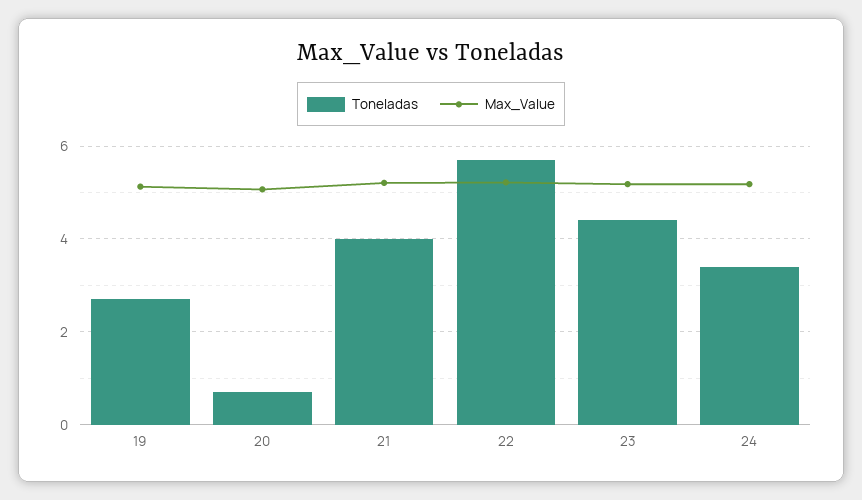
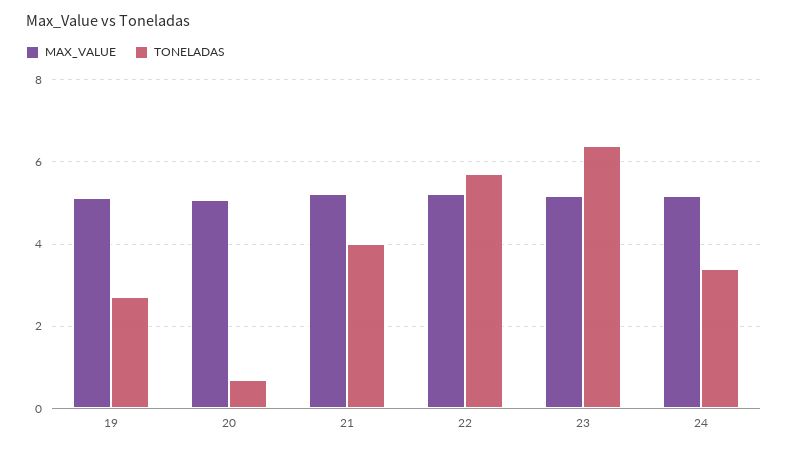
  {
    "Toneladas": {
      "19": 2.8,
      "20": 0.8,
      "21": 4,
      "22": 5.8,
-     "23": 4.4,
+     "23": 6.4,
      "24": 3.4
    },
    "Max_Value": {
      "19": 5.2,
      "20": 5,
      "21": 5.2,
      "22": 5.2,
      "23": 5.2,
      "24": 5.2
    }
  }

